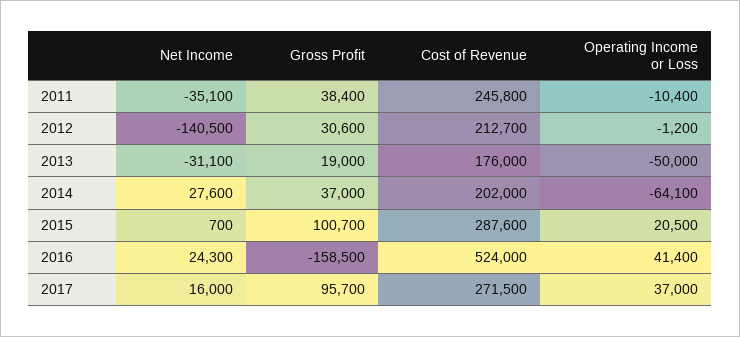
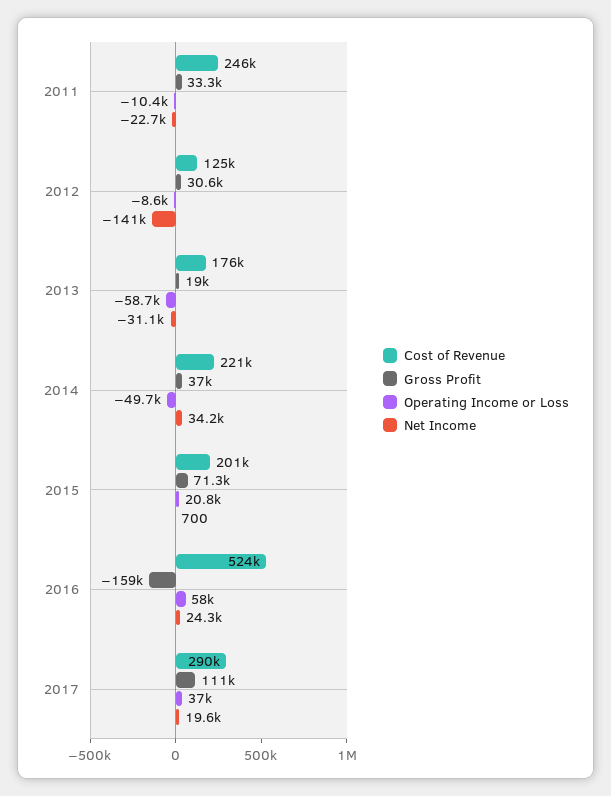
  {
    "Net Income": {
-     "2011": -35100,
+     "2011": -22700,
      "2012": -140500,
      "2013": -31100,
-     "2014": 27600,
+     "2014": 34200,
      "2015": 700,
      "2016": 24300,
-     "2017": 16000
+     "2017": 19600
    },
    "Gross Profit": {
-     "2011": 38400,
+     "2011": 33300,
      "2012": 30600,
      "2013": 19000,
      "2014": 37000,
-     "2015": 100700,
+     "2015": 71300,
      "2016": -158500,
-     "2017": 95700
+     "2017": 111000
    },
    "Cost of Revenue": {
      "2011": 245800,
-     "2012": 212700,
+     "2012": 125000,
      "2013": 176000,
-     "2014": 202000,
+     "2014": 221000,
-     "2015": 287600,
+     "2015": 201000,
      "2016": 524000,
-     "2017": 271500
+     "2017": 290000
    },
    "Operating Income or Loss": {
      "2011": -10400,
-     "2012": -1200,
+     "2012": -8600,
-     "2013": -50000,
+     "2013": -58700,
-     "2014": -64100,
+     "2014": -49700,
-     "2015": 20500,
+     "2015": 20800,
-     "2016": 41400,
+     "2016": 58000,
      "2017": 37000
    }
  }

